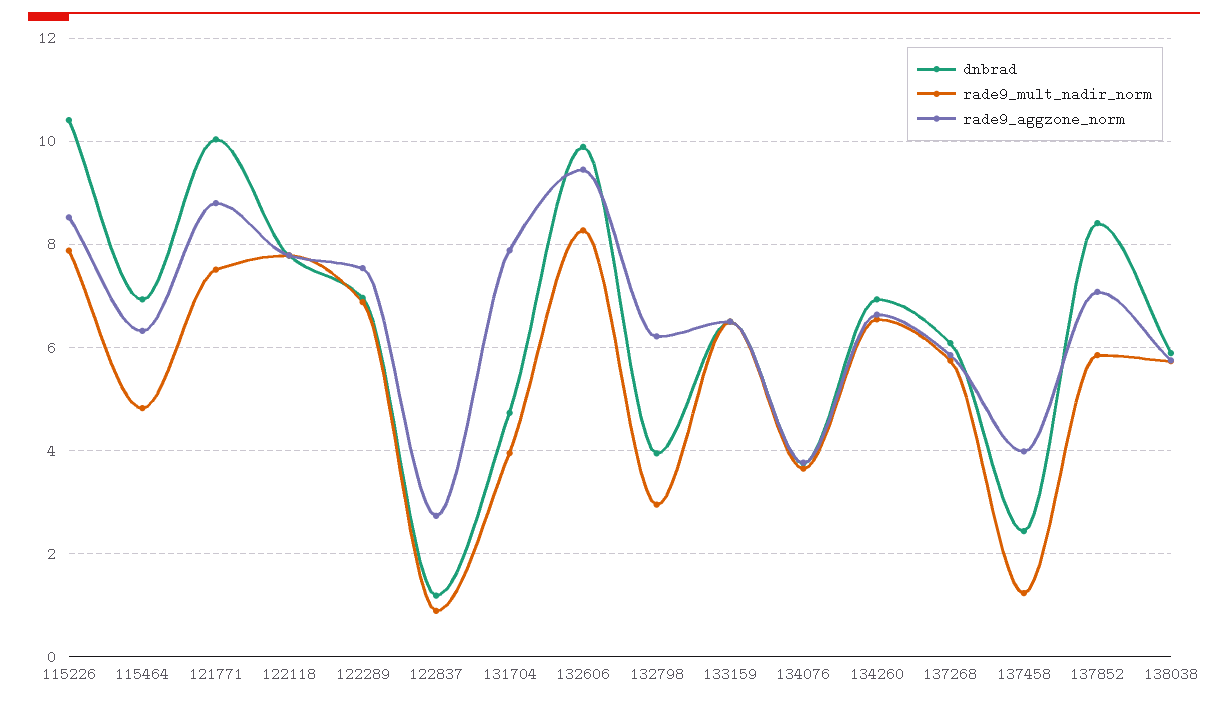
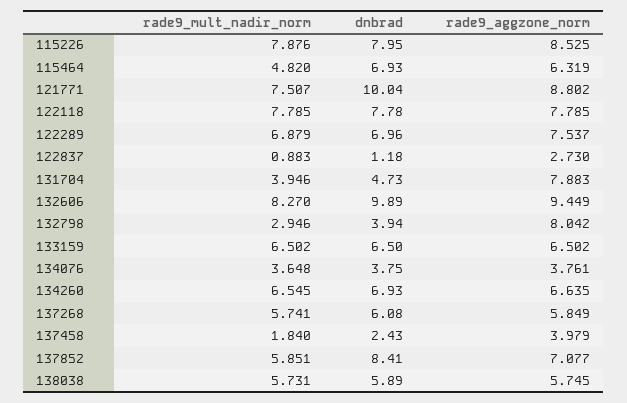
  {
    "dnbrad": {
-     "115226": 10.4,
+     "115226": 7.95,
      "115464": 6.93,
      "121771": 10.04,
      "122118": 7.78,
      "122289": 6.96,
      "122837": 1.18,
      "131704": 4.73,
      "132606": 9.89,
      "132798": 3.94,
      "133159": 6.5,
      "134076": 3.75,
      "134260": 6.93,
      "137268": 6.08,
      "137458": 2.43,
      "137852": 8.41,
      "138038": 5.89
    },
    "rade9_mult_nadir_norm": {
      "115226": 7.876,
      "115464": 4.82,
      "121771": 7.507,
      "122118": 7.785,
      "122289": 6.879,
      "122837": 0.883,
      "131704": 3.946,
      "132606": 8.27,
      "132798": 2.946,
      "133159": 6.502,
      "134076": 3.648,
      "134260": 6.545,
      "137268": 5.741,
-     "137458": 1.2,
+     "137458": 1.84,
      "137852": 5.851,
      "138038": 5.731
    },
    "rade9_aggzone_norm": {
      "115226": 8.525,
      "115464": 6.319,
      "121771": 8.802,
      "122118": 7.785,
      "122289": 7.537,
      "122837": 2.73,
      "131704": 7.883,
      "132606": 9.449,
-     "132798": 6.2,
+     "132798": 8.042,
      "133159": 6.502,
      "134076": 3.761,
      "134260": 6.635,
      "137268": 5.849,
      "137458": 3.979,
      "137852": 7.077,
      "138038": 5.745
    }
  }

